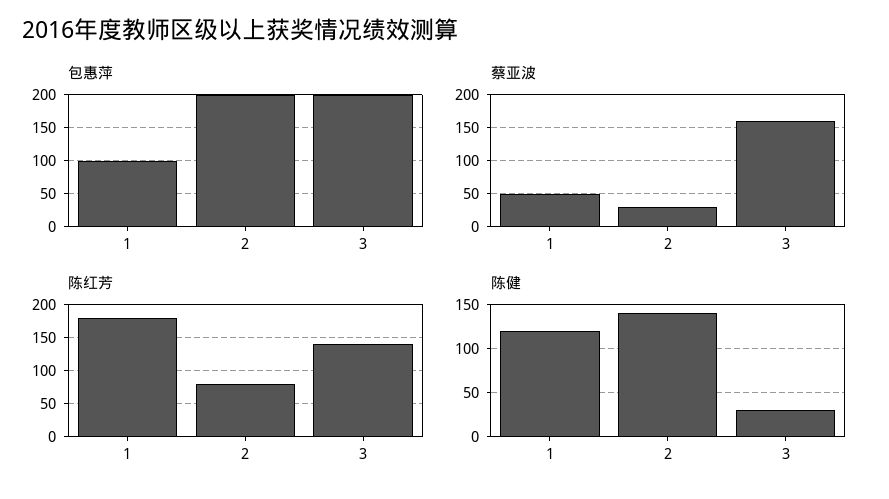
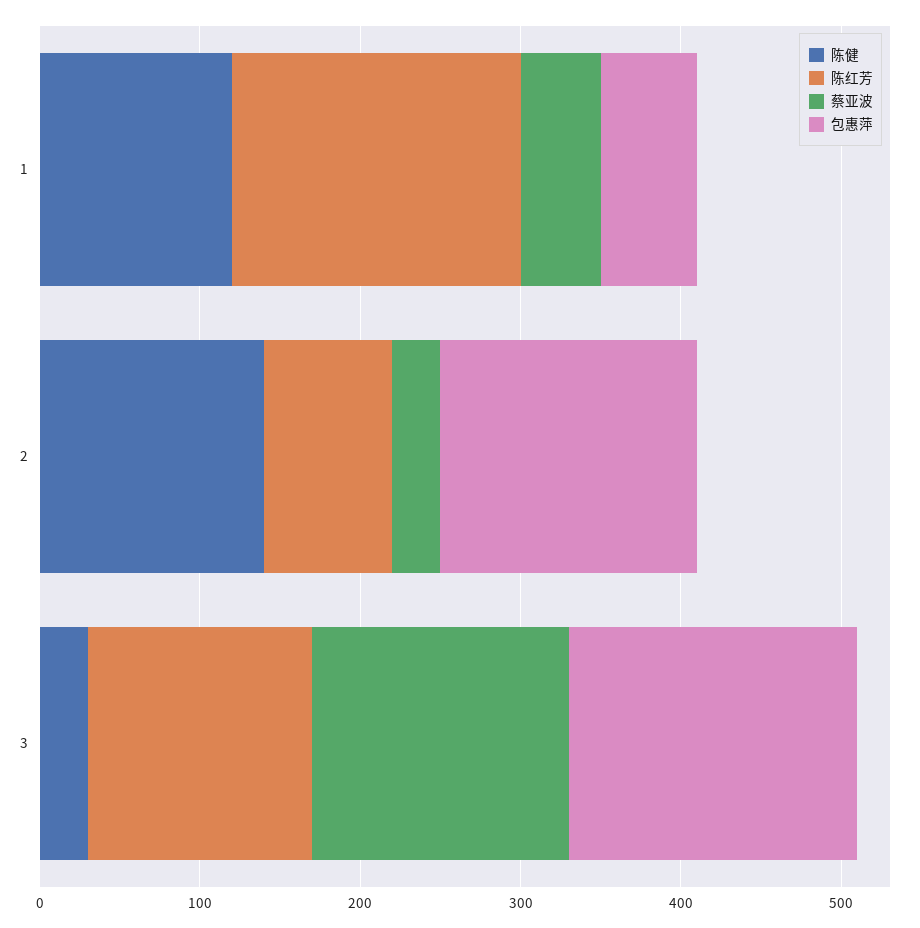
  {
    "包惠萍": {
-     "1": 100,
+     "1": 60,
-     "2": 200,
+     "2": 160,
-     "3": 200
+     "3": 180
    },
    "蔡亚波": {
      "1": 50,
      "2": 30,
      "3": 160
    },
    "陈红芳": {
      "1": 180,
      "2": 80,
      "3": 140
    },
    "陈健": {
      "1": 120,
      "2": 140,
      "3": 30
    }
  }

